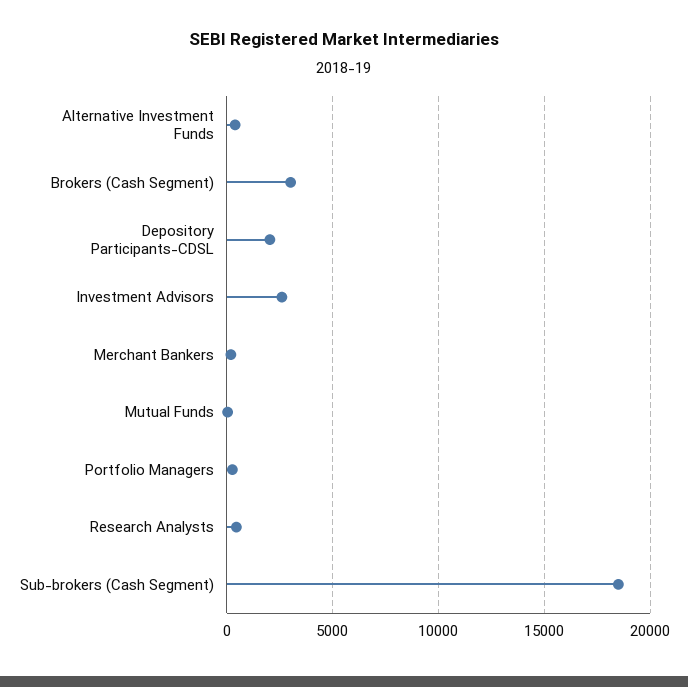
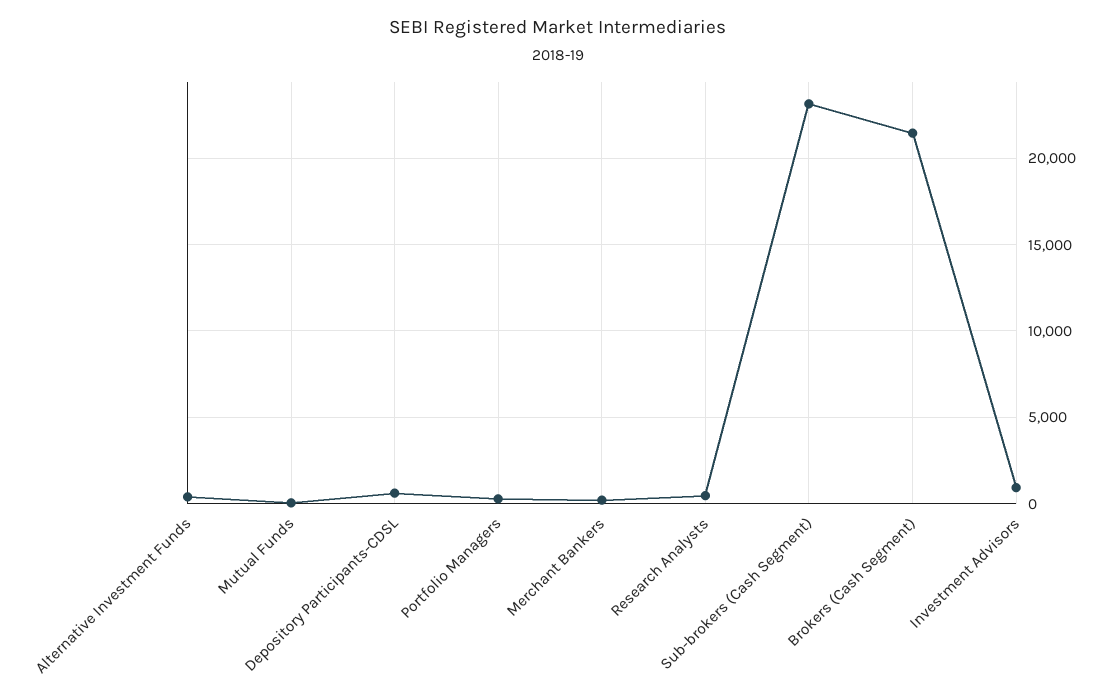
  {
    "Alternative Investment Funds": 500,
-   "Brokers (Cash Segment)": 3000,
+   "Brokers (Cash Segment)": 21500,
-   "Depository Participants-CDSL": 2000,
+   "Depository Participants-CDSL": 500,
-   "Investment Advisors": 2500,
+   "Investment Advisors": 1000,
    "Merchant Bankers": 0,
    "Mutual Funds": 0,
    "Portfolio Managers": 500,
    "Research Analysts": 500,
-   "Sub-brokers (Cash Segment)": 18500
+   "Sub-brokers (Cash Segment)": 23000
  }

